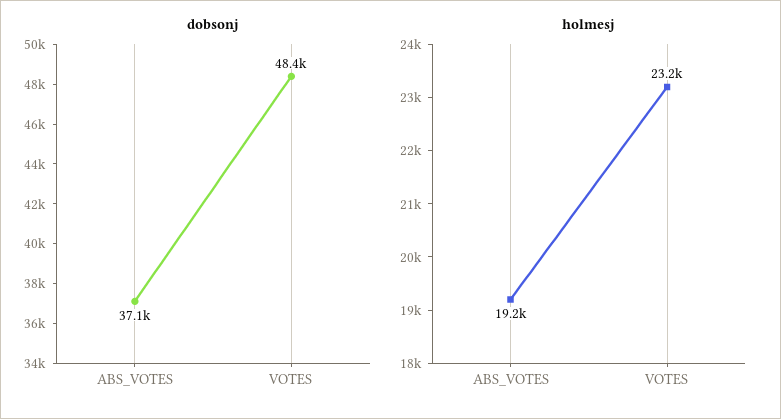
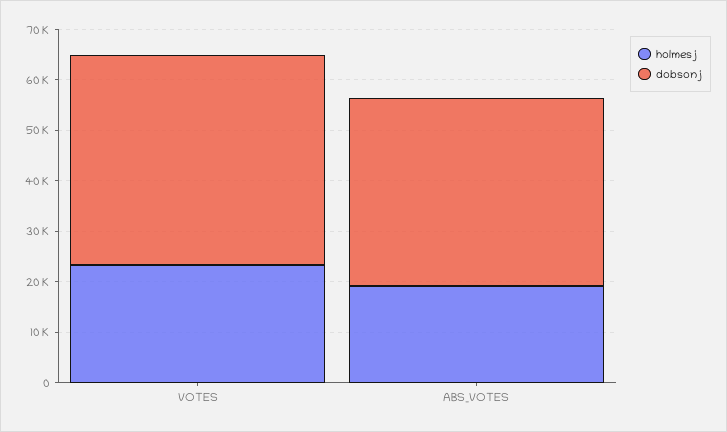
  {
    "dobsonj": {
      "ABS_VOTES": 37100,
-     "VOTES": 48400
+     "VOTES": 42000
    },
    "holmesj": {
      "ABS_VOTES": 19200,
      "VOTES": 23200
    }
  }

